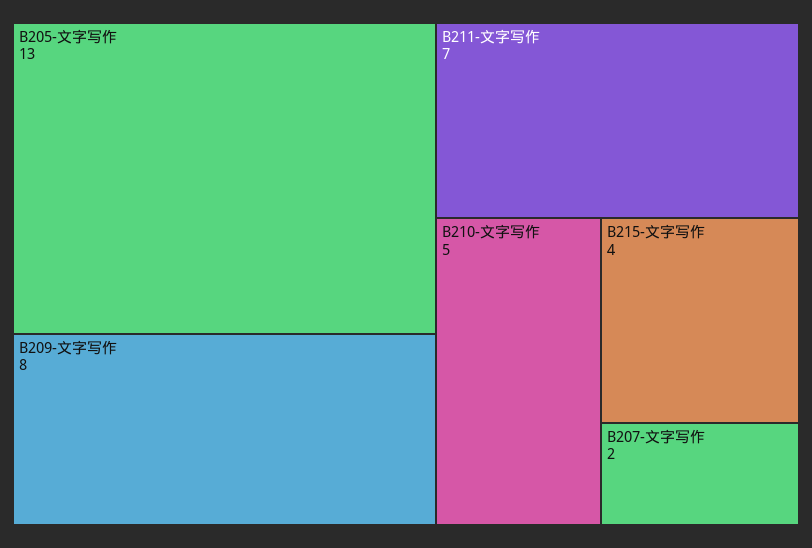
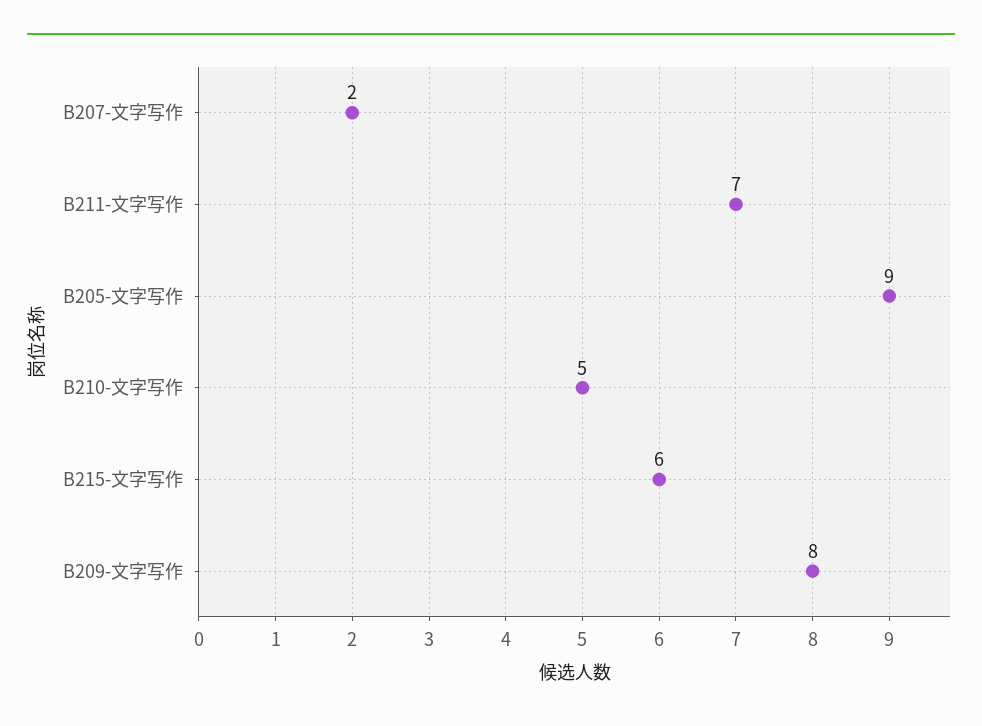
  {
-   "B205-文字写作": 13,
+   "B205-文字写作": 9,
    "B209-文字写作": 8,
    "B211-文字写作": 7,
    "B210-文字写作": 5,
-   "B215-文字写作": 4,
+   "B215-文字写作": 6,
    "B207-文字写作": 2
  }

